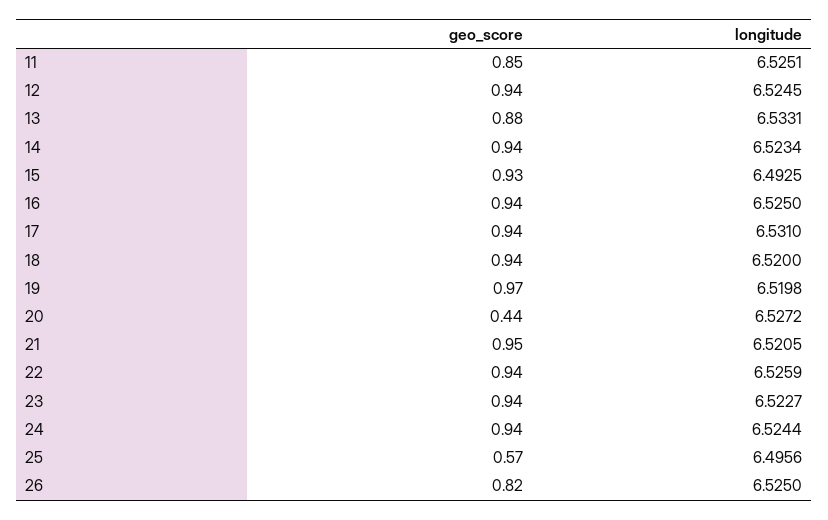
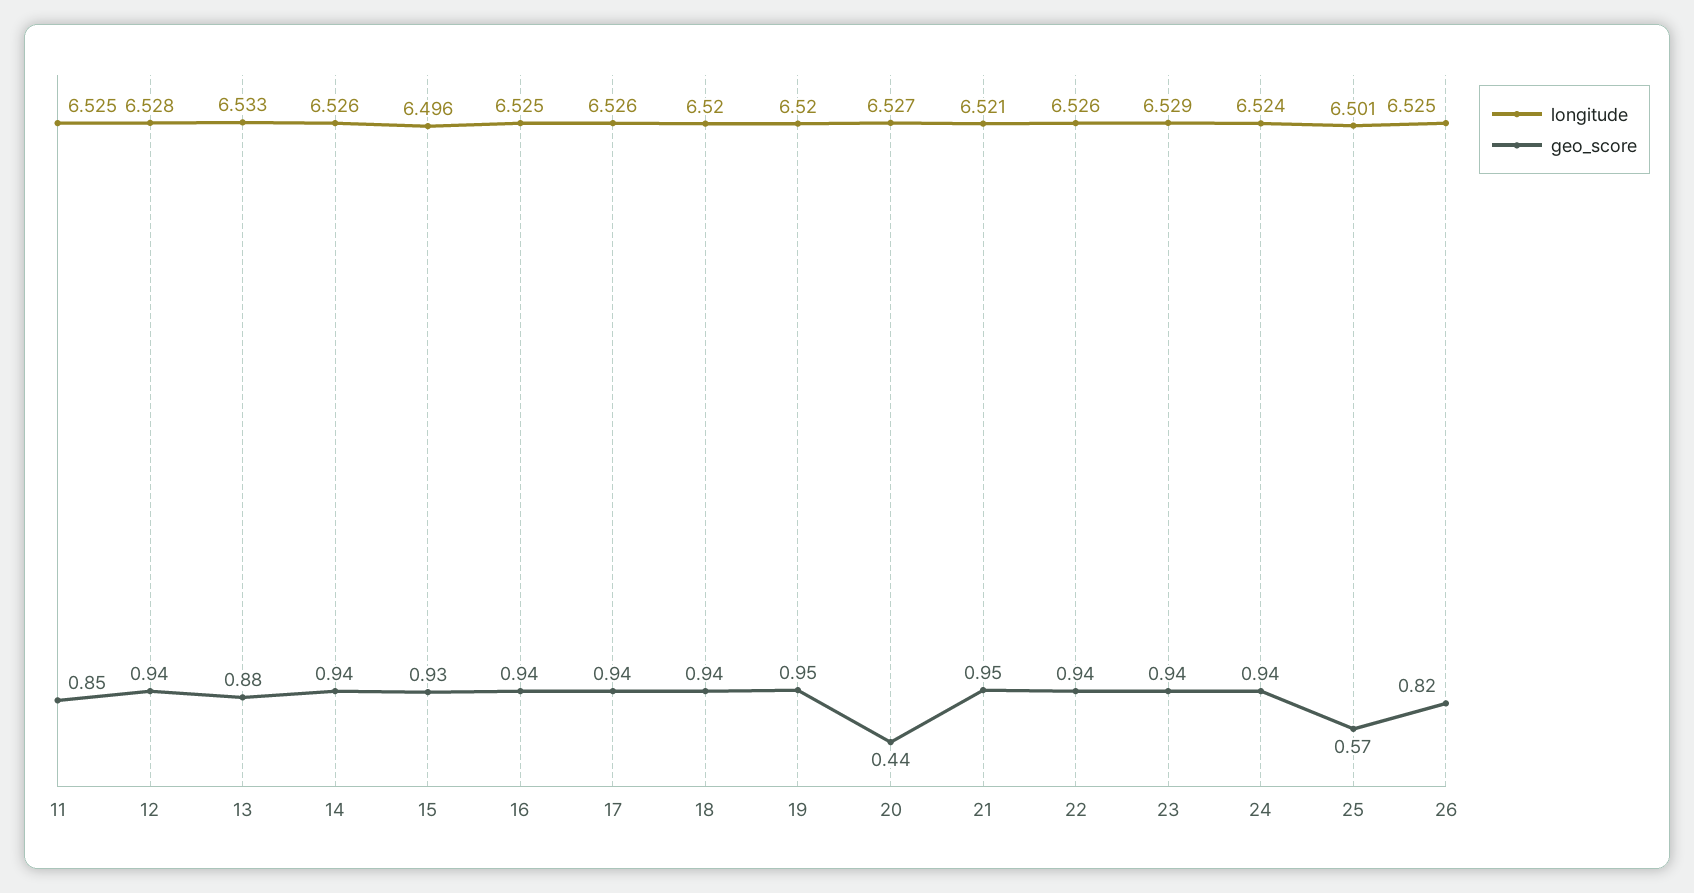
  {
    "geo_score": {
      "11": 0.85,
      "12": 0.94,
      "13": 0.88,
      "14": 0.94,
      "15": 0.93,
      "16": 0.94,
      "17": 0.94,
      "18": 0.94,
-     "19": 0.97,
+     "19": 0.95,
      "20": 0.44,
      "21": 0.95,
      "22": 0.94,
      "23": 0.94,
      "24": 0.94,
      "25": 0.57,
      "26": 0.82
    },
    "longitude": {
      "11": 6.5251,
-     "12": 6.5245,
+     "12": 6.528,
      "13": 6.5331,
-     "14": 6.5234,
+     "14": 6.526,
-     "15": 6.4925,
+     "15": 6.496,
      "16": 6.525,
-     "17": 6.531,
+     "17": 6.526,
      "18": 6.52,
      "19": 6.5198,
      "20": 6.5272,
      "21": 6.5205,
      "22": 6.5259,
-     "23": 6.5227,
+     "23": 6.529,
      "24": 6.5244,
-     "25": 6.4956,
+     "25": 6.501,
      "26": 6.525
    }
  }

